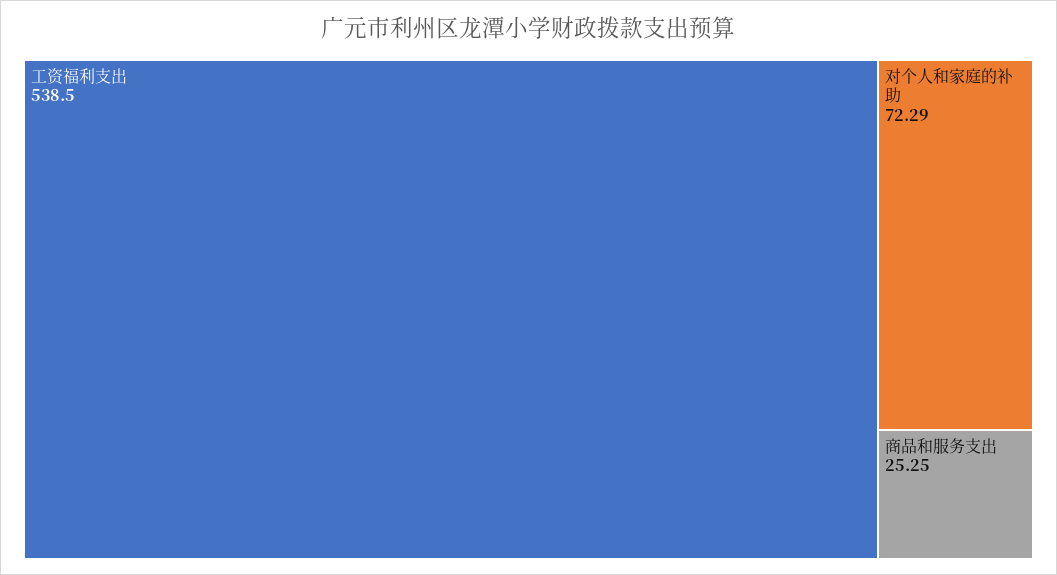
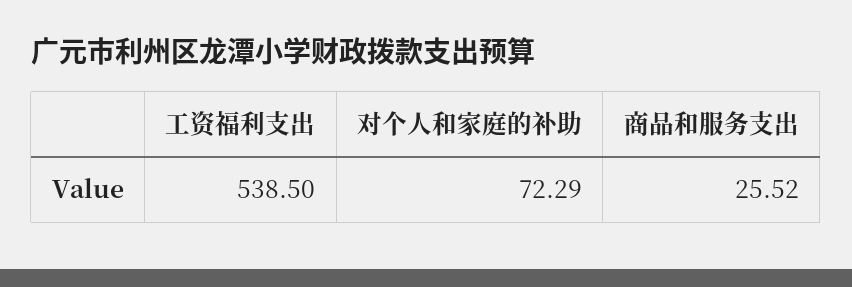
  {
    "工资福利支出": 538.5,
    "对个人和家庭的补助": 72.29,
-   "商品和服务支出": 25.25
+   "商品和服务支出": 25.52
  }

